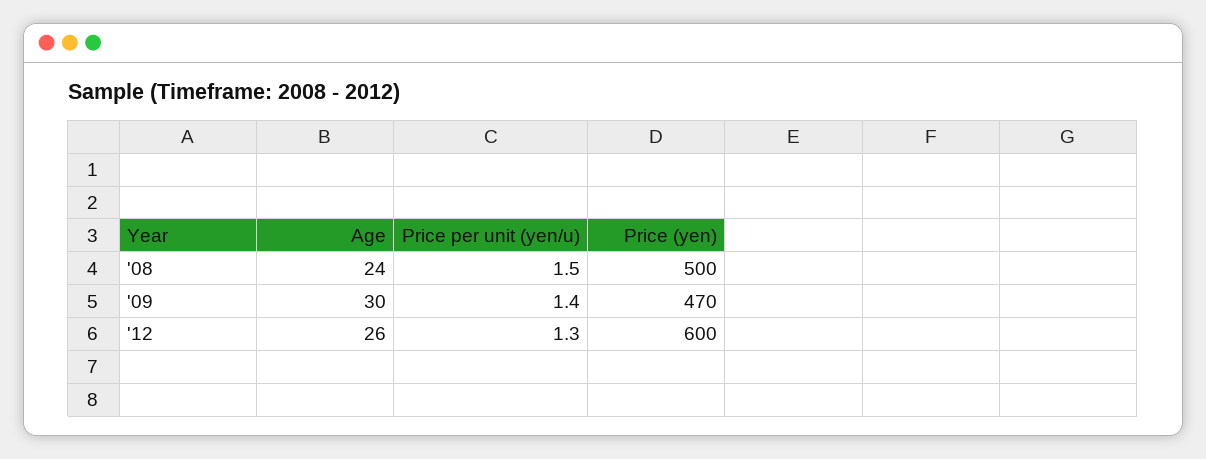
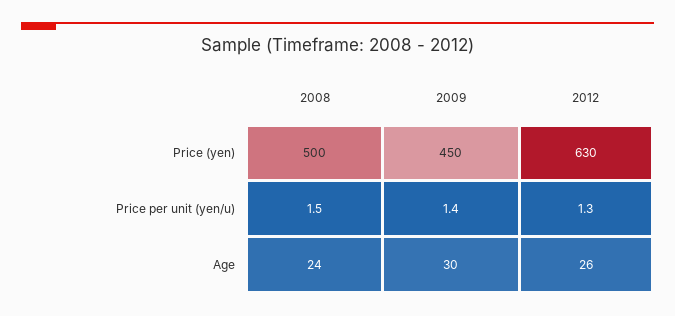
  {
    "Age": {
      "'08": 24,
      "'09": 30,
      "'12": 26
    },
    "Price per unit (yen/u)": {
      "'08": 1.5,
      "'09": 1.4,
      "'12": 1.3
    },
    "Price (yen)": {
      "'08": 500,
-     "'09": 470,
+     "'09": 450,
-     "'12": 600
+     "'12": 630
    }
  }

